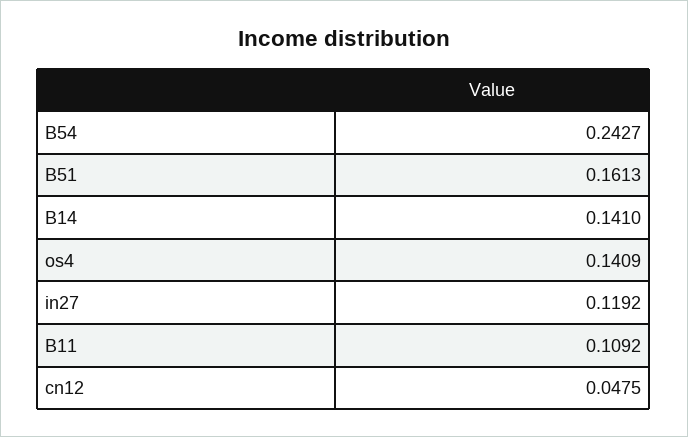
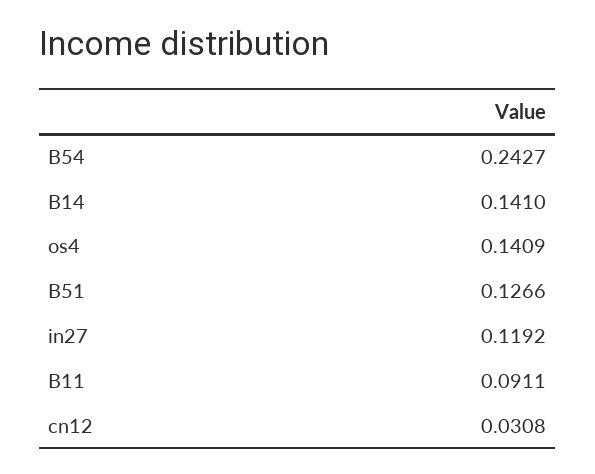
  {
    "B54": 0.2427,
-   "B51": 0.1613,
+   "B51": 0.1266,
    "B14": 0.141,
    "os4": 0.1409,
    "in27": 0.1192,
-   "B11": 0.1092,
+   "B11": 0.0911,
-   "cn12": 0.0475
+   "cn12": 0.0308
  }

